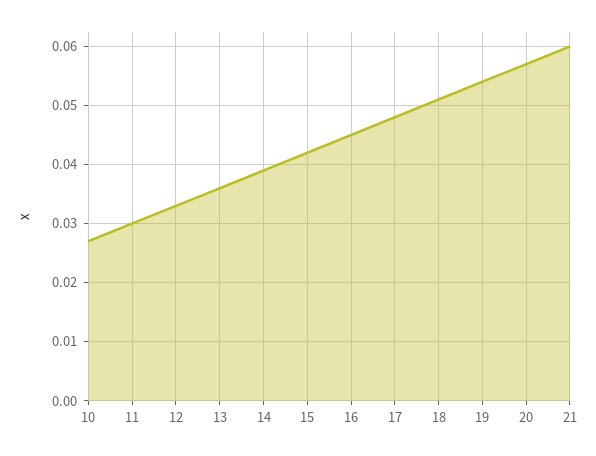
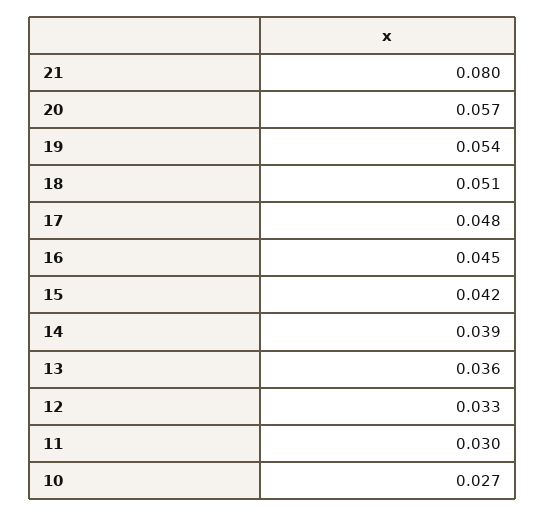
  {
    "10": 0.027,
    "11": 0.03,
    "12": 0.033,
    "13": 0.036,
    "14": 0.039,
    "15": 0.042,
    "16": 0.045,
    "17": 0.048,
    "18": 0.051,
    "19": 0.054,
    "20": 0.057,
-   "21": 0.06
+   "21": 0.08
  }

